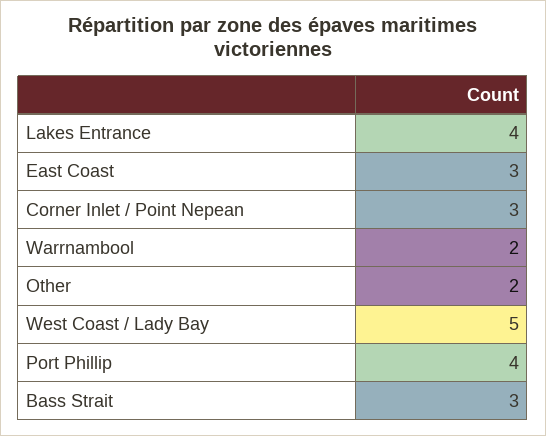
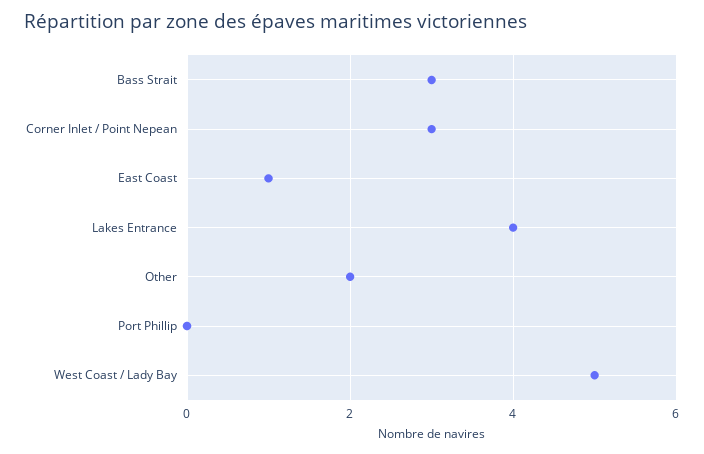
  {
    "Lakes Entrance": 4,
-   "East Coast": 3,
+   "East Coast": 1,
    "Corner Inlet / Point Nepean": 3,
-   "Warrnambool": 2,
    "Other": 2,
    "West Coast / Lady Bay": 5,
-   "Port Phillip": 4,
+   "Port Phillip": 0,
    "Bass Strait": 3
  }

